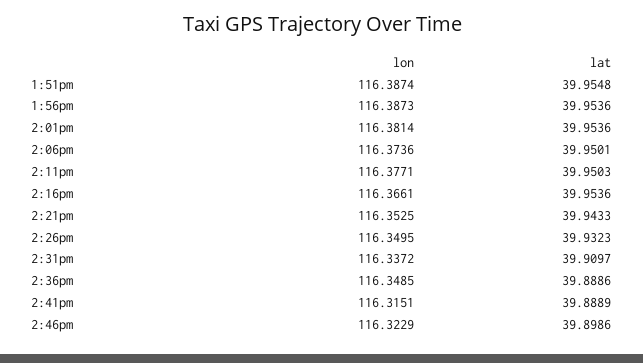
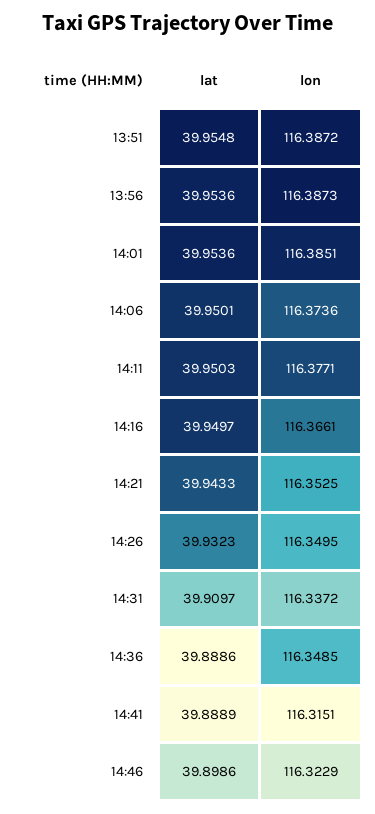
  {
    "lon": {
-     "1:51pm": 116.3874,
+     "1:51pm": 116.3872,
      "1:56pm": 116.3873,
-     "2:01pm": 116.3814,
+     "2:01pm": 116.3851,
      "2:06pm": 116.3736,
      "2:11pm": 116.3771,
      "2:16pm": 116.3661,
      "2:21pm": 116.3525,
      "2:26pm": 116.3495,
      "2:31pm": 116.3372,
      "2:36pm": 116.3485,
      "2:41pm": 116.3151,
      "2:46pm": 116.3229
    },
    "lat": {
      "1:51pm": 39.9548,
      "1:56pm": 39.9536,
      "2:01pm": 39.9536,
      "2:06pm": 39.9501,
      "2:11pm": 39.9503,
-     "2:16pm": 39.9536,
+     "2:16pm": 39.9497,
      "2:21pm": 39.9433,
      "2:26pm": 39.9323,
      "2:31pm": 39.9097,
      "2:36pm": 39.8886,
      "2:41pm": 39.8889,
      "2:46pm": 39.8986
    }
  }

